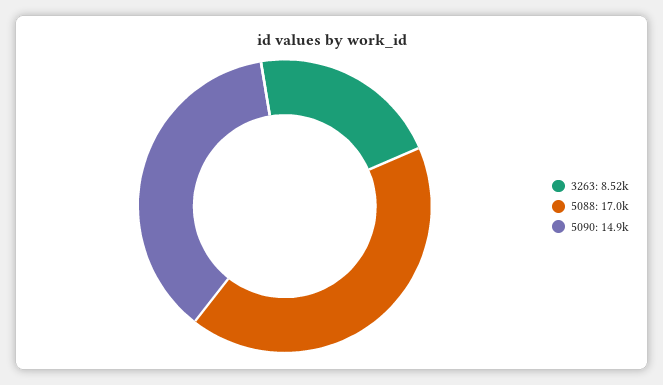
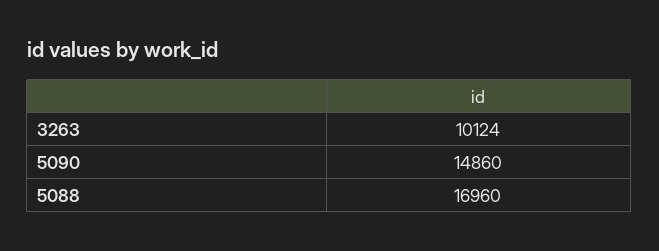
  {
-   "3263": 8520,
+   "3263": 10124,
    "5088": 16960,
    "5090": 14860
  }

